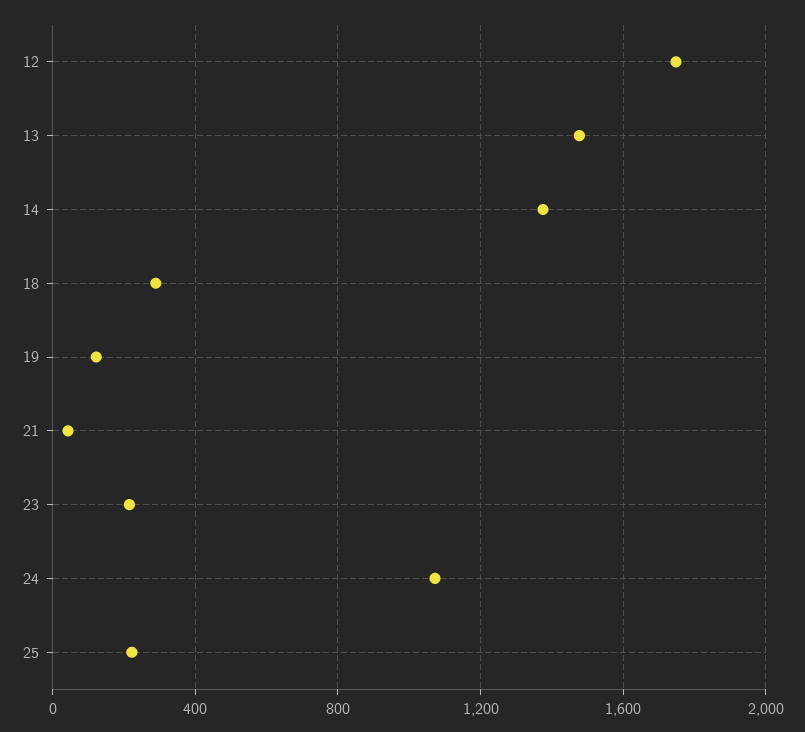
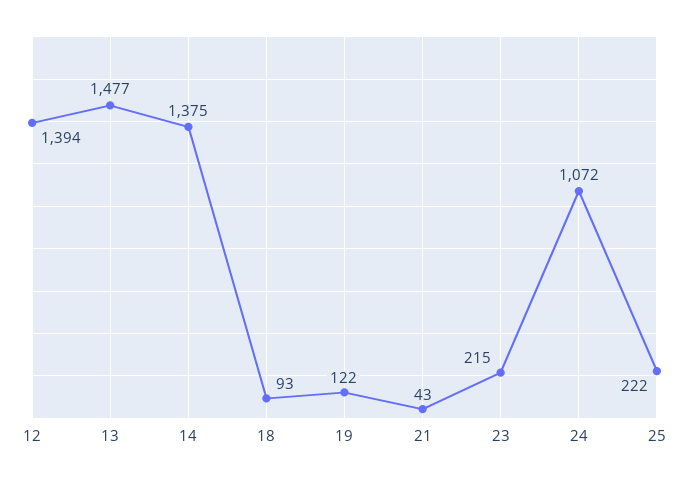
  {
-   "12": 1750,
+   "12": 1394,
    "13": 1477,
    "14": 1375,
-   "18": 300,
+   "18": 93,
    "19": 122,
    "21": 43,
    "23": 215,
    "24": 1072,
    "25": 222
  }

